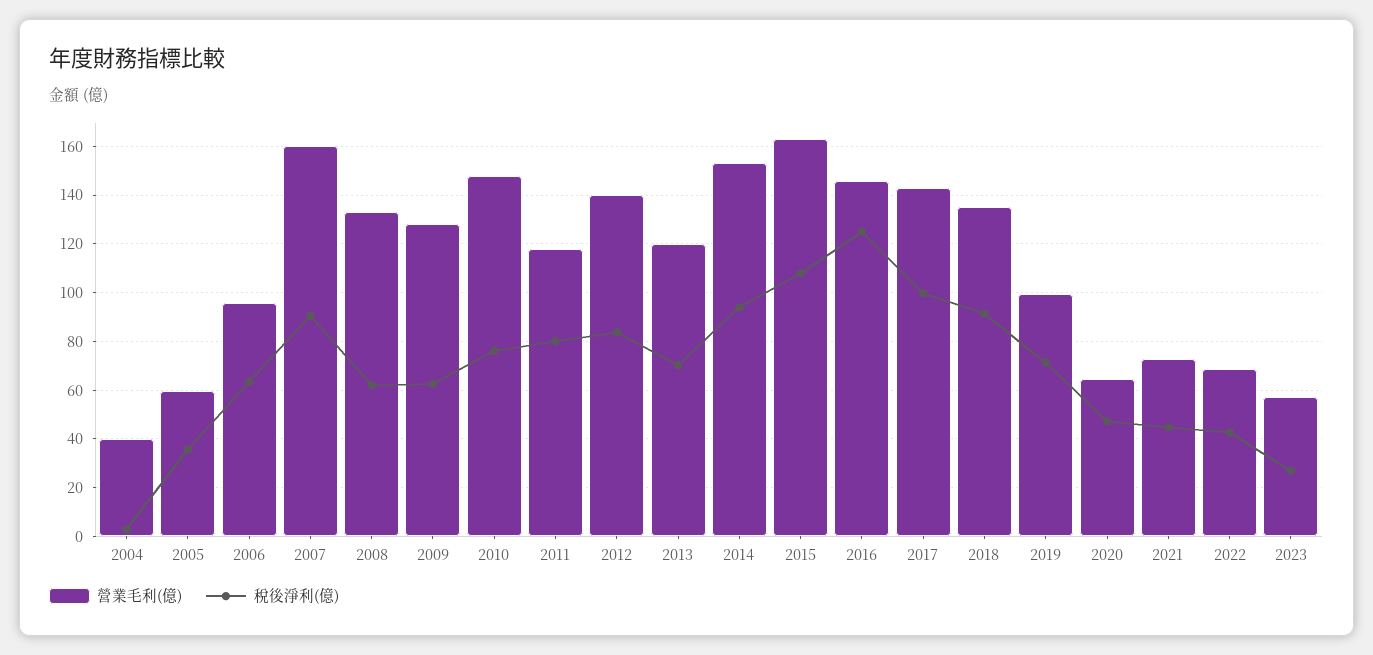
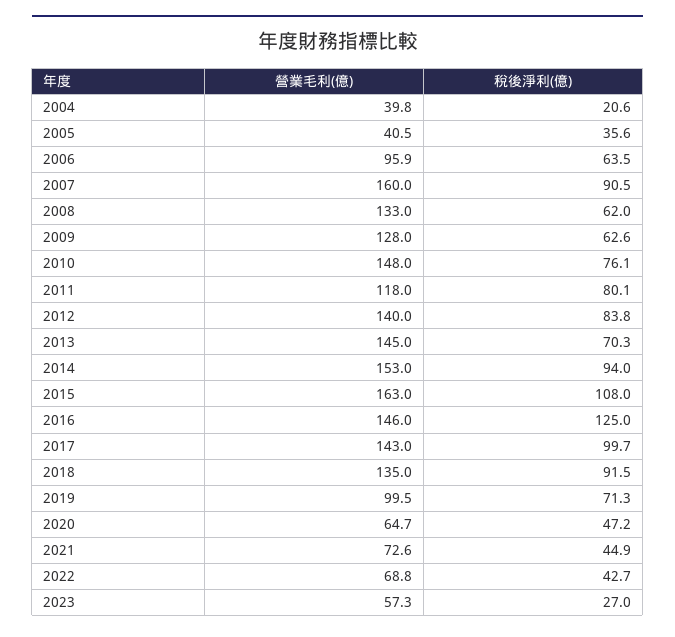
  {
    "營業毛利(億)": {
      "2004": 39.8,
-     "2005": 60,
+     "2005": 40.5,
      "2006": 95.9,
      "2007": 160,
      "2008": 133,
      "2009": 128,
      "2010": 148,
      "2011": 118,
      "2012": 140,
-     "2013": 120,
+     "2013": 145,
      "2014": 153,
      "2015": 163,
      "2016": 146,
      "2017": 143,
      "2018": 135,
      "2019": 99.5,
      "2020": 64.7,
      "2021": 72.6,
      "2022": 68.8,
      "2023": 57.3
    },
    "稅後淨利(億)": {
-     "2004": 2.5,
+     "2004": 20.6,
      "2005": 35.6,
      "2006": 63.5,
      "2007": 90.5,
      "2008": 62,
      "2009": 62.6,
      "2010": 76.1,
      "2011": 80.1,
      "2012": 83.8,
      "2013": 70.3,
      "2014": 94,
      "2015": 108,
      "2016": 125,
      "2017": 99.7,
      "2018": 91.5,
      "2019": 71.3,
      "2020": 47.2,
      "2021": 44.9,
      "2022": 42.7,
      "2023": 27
    }
  }

